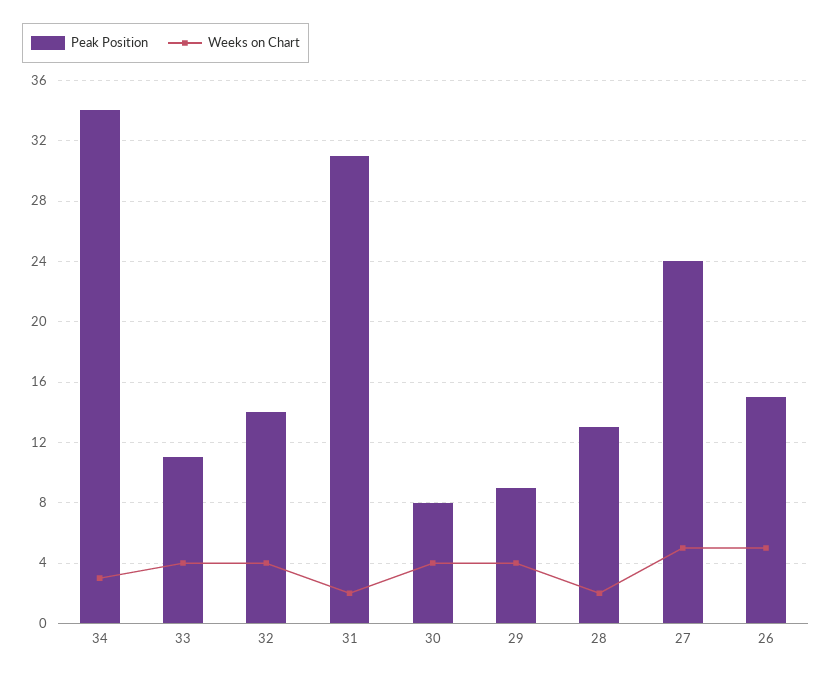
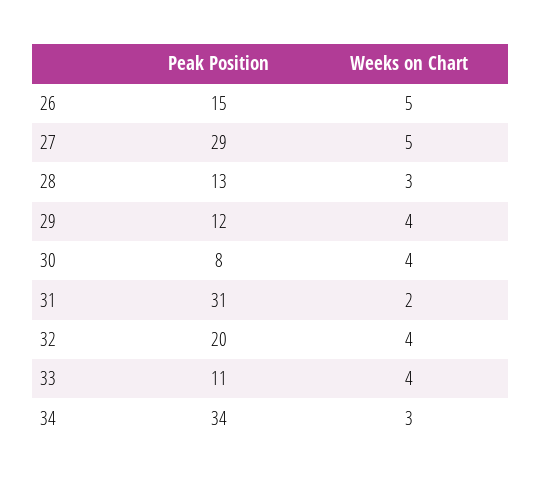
  {
    "Peak Position": {
      "34": 34,
      "33": 11,
-     "32": 14,
+     "32": 20,
      "31": 31,
      "30": 8,
-     "29": 9,
+     "29": 12,
      "28": 13,
-     "27": 24,
+     "27": 29,
      "26": 15
    },
    "Weeks on Chart": {
      "34": 3,
      "33": 4,
      "32": 4,
      "31": 2,
      "30": 4,
      "29": 4,
-     "28": 2,
+     "28": 3,
      "27": 5,
      "26": 5
    }
  }

